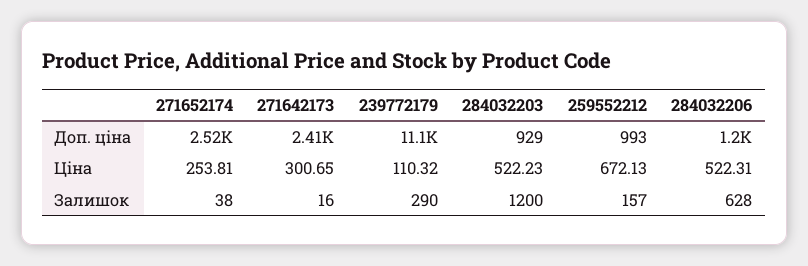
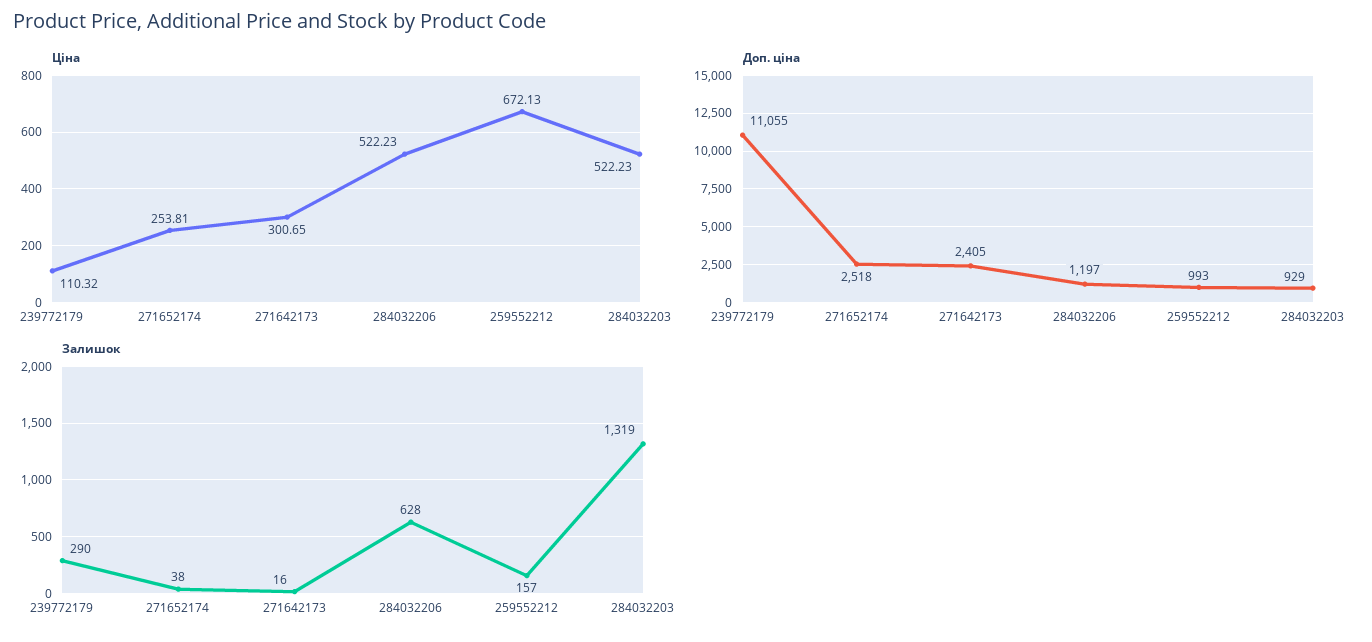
  {
    "Доп. ціна": {
      "271652174": 2518,
      "271642173": 2405,
      "239772179": 11055,
      "284032203": 929,
      "259552212": 993,
      "284032206": 1197
    },
    "Ціна": {
      "271652174": 253.81,
      "271642173": 300.65,
      "239772179": 110.32,
      "284032203": 522.23,
      "259552212": 672.13,
-     "284032206": 522.31
+     "284032206": 522.23
    },
    "Залишок": {
      "271652174": 38,
      "271642173": 16,
      "239772179": 290,
-     "284032203": 1200,
+     "284032203": 1319,
      "259552212": 157,
      "284032206": 628
    }
  }

